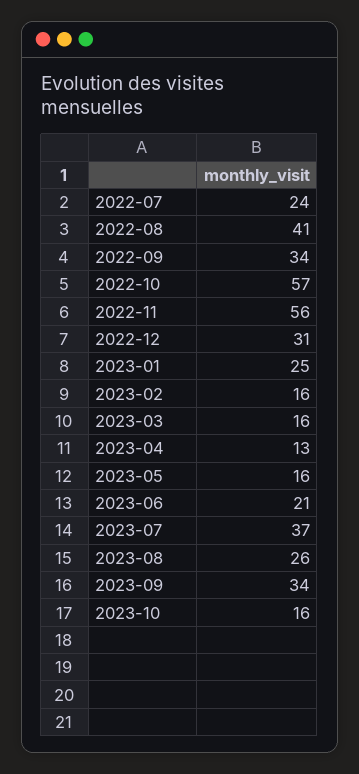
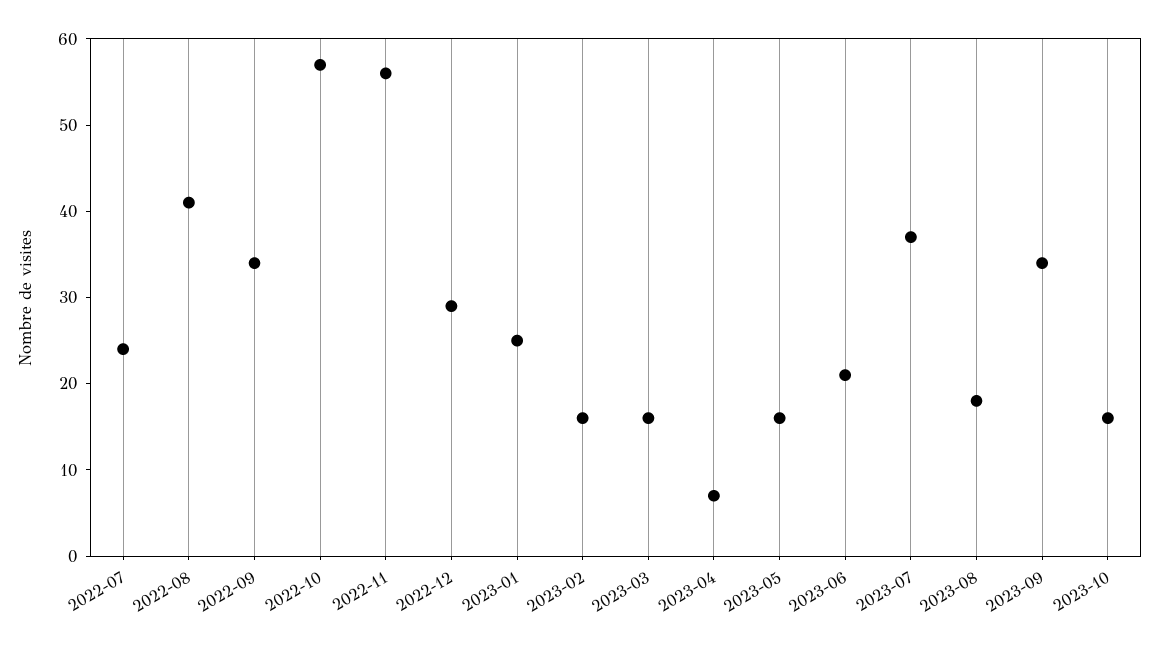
  {
    "2022-07": 24,
    "2022-08": 41,
    "2022-09": 34,
    "2022-10": 57,
    "2022-11": 56,
-   "2022-12": 31,
+   "2022-12": 29,
    "2023-01": 25,
    "2023-02": 16,
    "2023-03": 16,
-   "2023-04": 13,
+   "2023-04": 7,
    "2023-05": 16,
    "2023-06": 21,
    "2023-07": 37,
-   "2023-08": 26,
+   "2023-08": 18,
    "2023-09": 34,
    "2023-10": 16
  }

